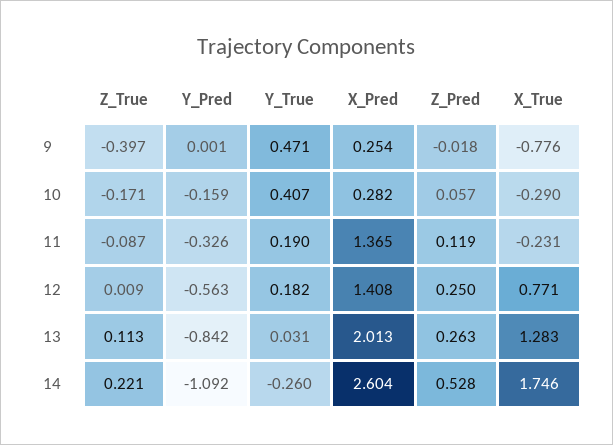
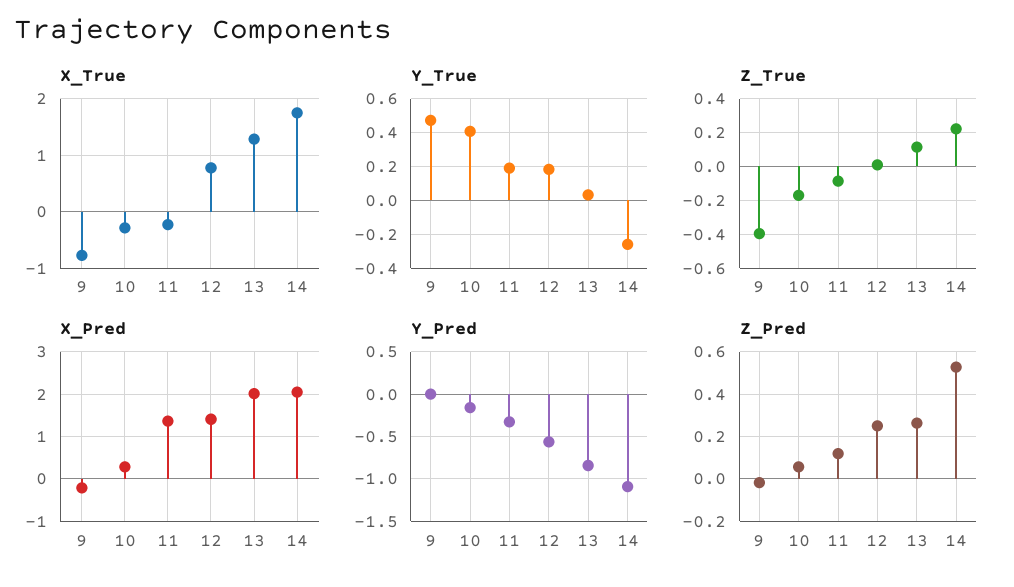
  {
    "Z_True": {
      "9": -0.397,
      "10": -0.171,
      "11": -0.087,
      "12": 0.009,
      "13": 0.113,
      "14": 0.221
    },
    "Y_Pred": {
      "9": 0.001,
      "10": -0.159,
      "11": -0.326,
      "12": -0.563,
      "13": -0.842,
      "14": -1.092
    },
    "Y_True": {
      "9": 0.471,
      "10": 0.407,
      "11": 0.19,
      "12": 0.182,
      "13": 0.031,
      "14": -0.26
    },
    "X_Pred": {
-     "9": 0.254,
+     "9": -0.2,
      "10": 0.282,
      "11": 1.365,
      "12": 1.408,
      "13": 2.013,
-     "14": 2.604
+     "14": 2
    },
    "Z_Pred": {
      "9": -0.018,
      "10": 0.057,
      "11": 0.119,
      "12": 0.25,
      "13": 0.263,
      "14": 0.528
    },
    "X_True": {
      "9": -0.776,
      "10": -0.29,
      "11": -0.231,
      "12": 0.771,
      "13": 1.283,
      "14": 1.746
    }
  }

